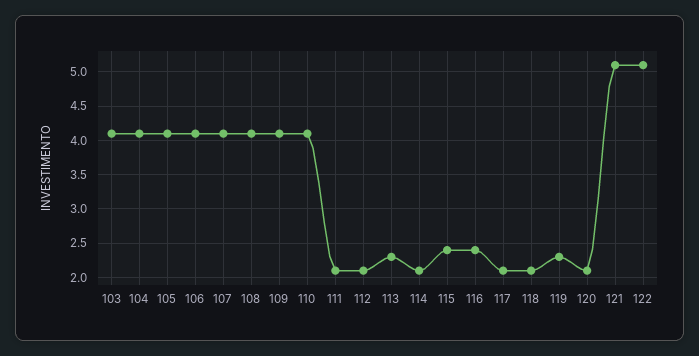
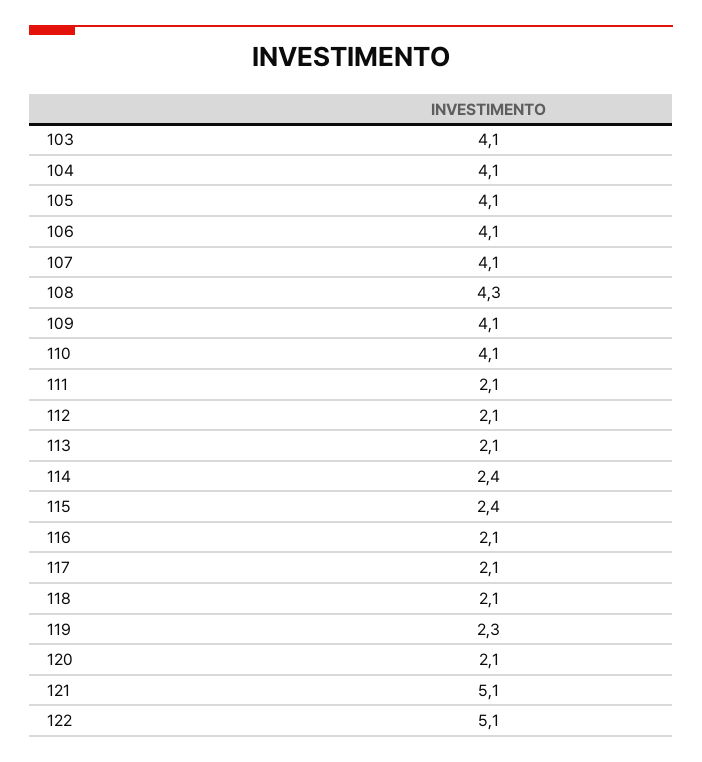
  {
    "103": 4.1,
    "104": 4.1,
    "105": 4.1,
    "106": 4.1,
    "107": 4.1,
-   "108": 4.1,
+   "108": 4.3,
    "109": 4.1,
    "110": 4.1,
    "111": 2.1,
    "112": 2.1,
-   "113": 2.3,
+   "113": 2.1,
-   "114": 2.1,
+   "114": 2.4,
    "115": 2.4,
-   "116": 2.4,
+   "116": 2.1,
    "117": 2.1,
    "118": 2.1,
    "119": 2.3,
    "120": 2.1,
    "121": 5.1,
    "122": 5.1
  }

